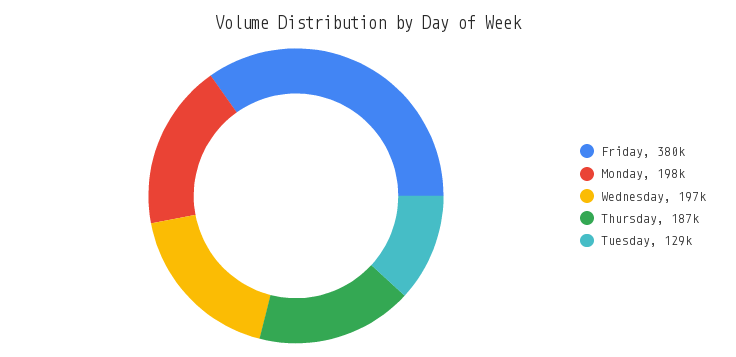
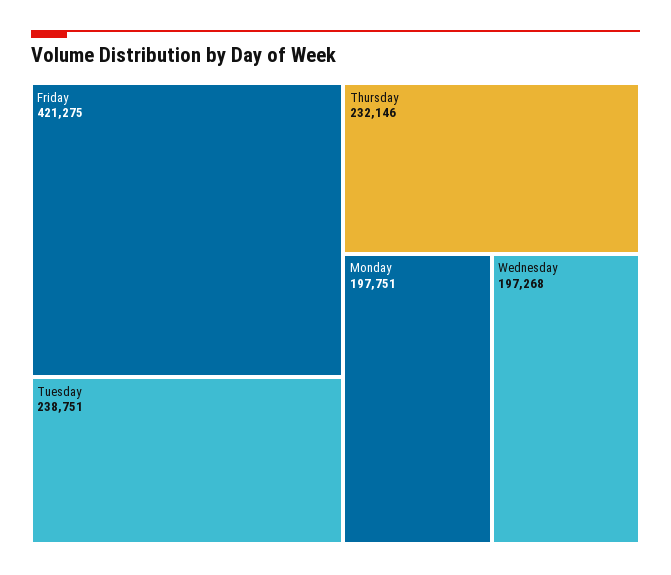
  {
-   "Friday": 380000,
+   "Friday": 421275,
    "Monday": 197751,
    "Wednesday": 197268,
-   "Thursday": 187000,
+   "Thursday": 232146,
-   "Tuesday": 129000
+   "Tuesday": 238751
  }

